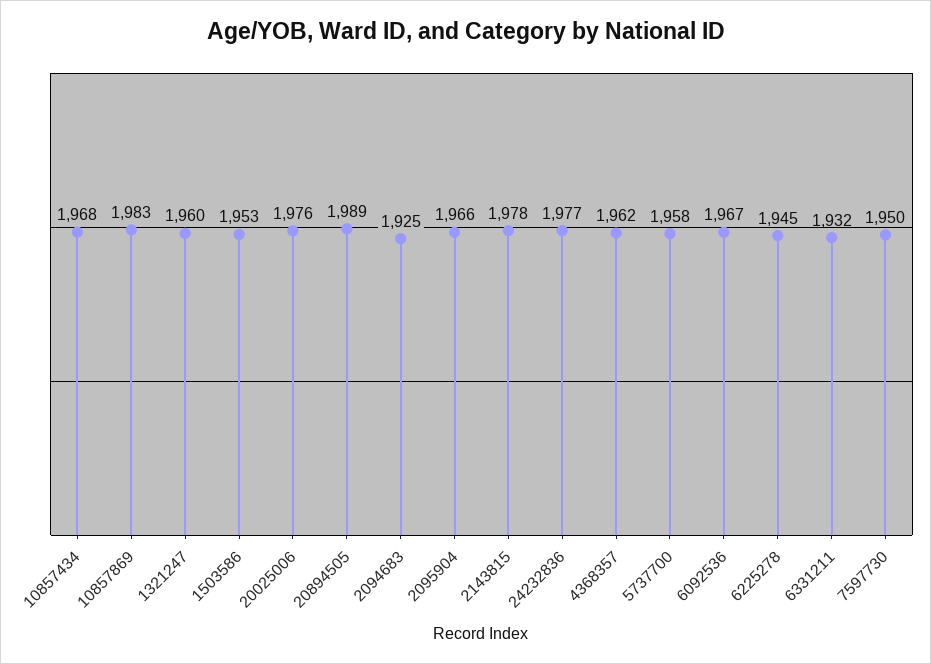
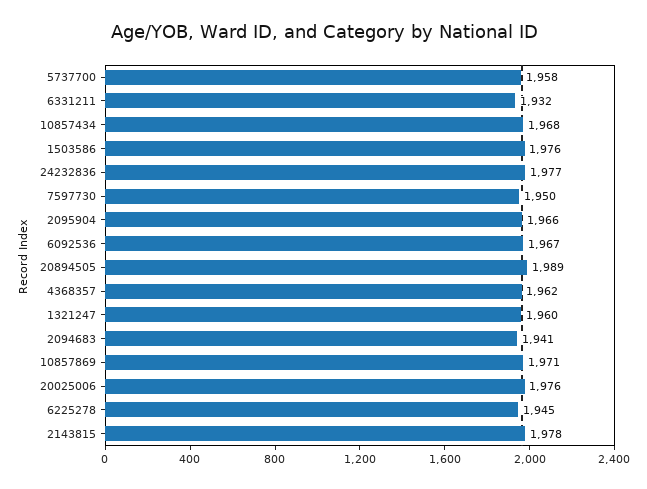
  {
    "10857434": 1968,
-   "10857869": 1983,
+   "10857869": 1971,
    "1321247": 1960,
-   "1503586": 1953,
+   "1503586": 1976,
    "20025006": 1976,
    "20894505": 1989,
-   "2094683": 1925,
+   "2094683": 1941,
    "2095904": 1966,
    "2143815": 1978,
    "24232836": 1977,
    "4368357": 1962,
    "5737700": 1958,
    "6092536": 1967,
    "6225278": 1945,
    "6331211": 1932,
    "7597730": 1950
  }

